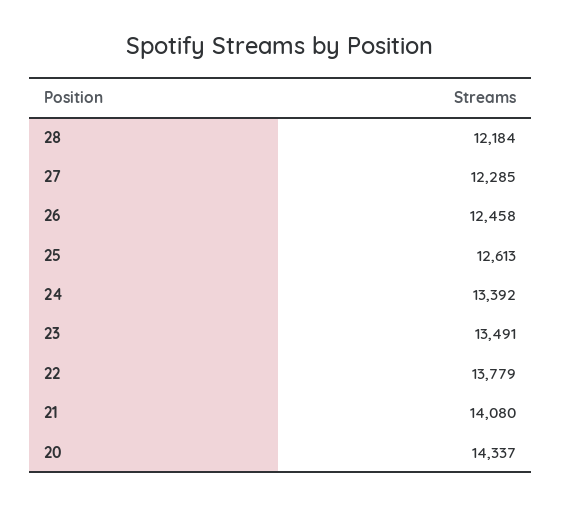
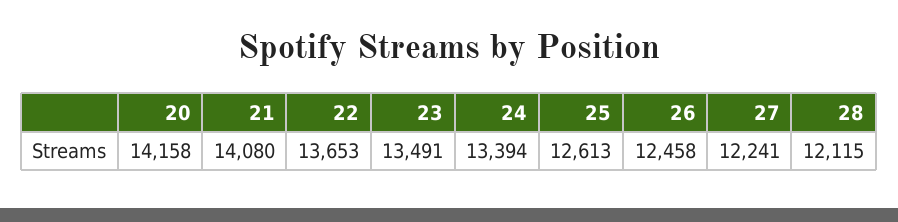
  {
-   "28": 12184,
+   "28": 12115,
-   "27": 12285,
+   "27": 12241,
    "26": 12458,
    "25": 12613,
-   "24": 13392,
+   "24": 13394,
    "23": 13491,
-   "22": 13779,
+   "22": 13653,
    "21": 14080,
-   "20": 14337
+   "20": 14158
  }

